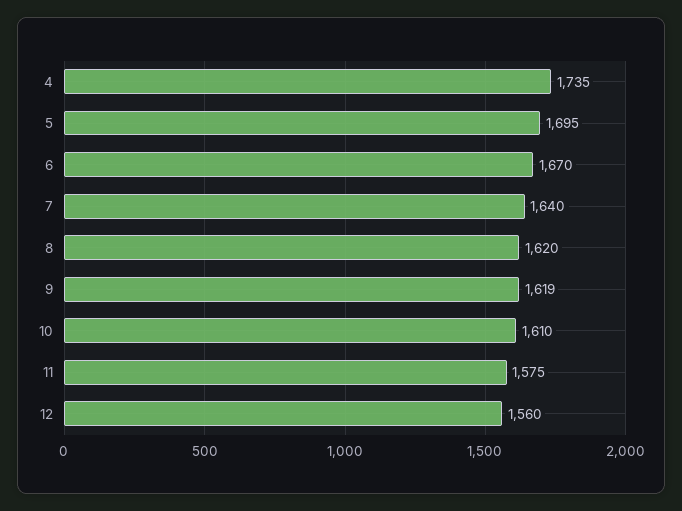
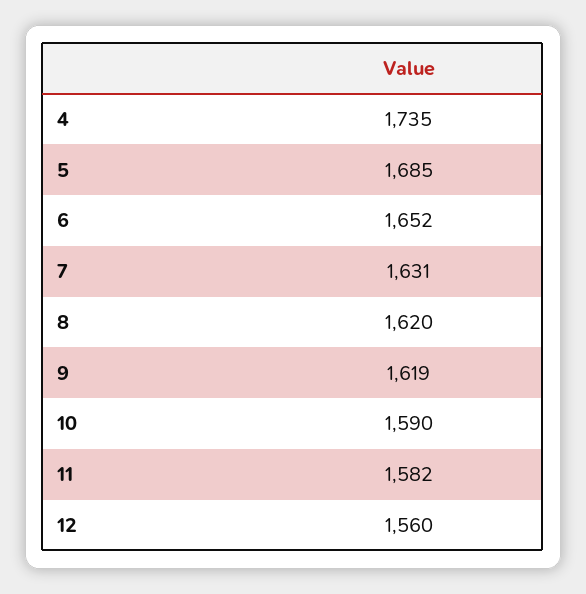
  {
    "4": 1735,
-   "5": 1695,
+   "5": 1685,
-   "6": 1670,
+   "6": 1652,
-   "7": 1640,
+   "7": 1631,
    "8": 1620,
    "9": 1619,
-   "10": 1610,
+   "10": 1590,
-   "11": 1575,
+   "11": 1582,
    "12": 1560
  }

